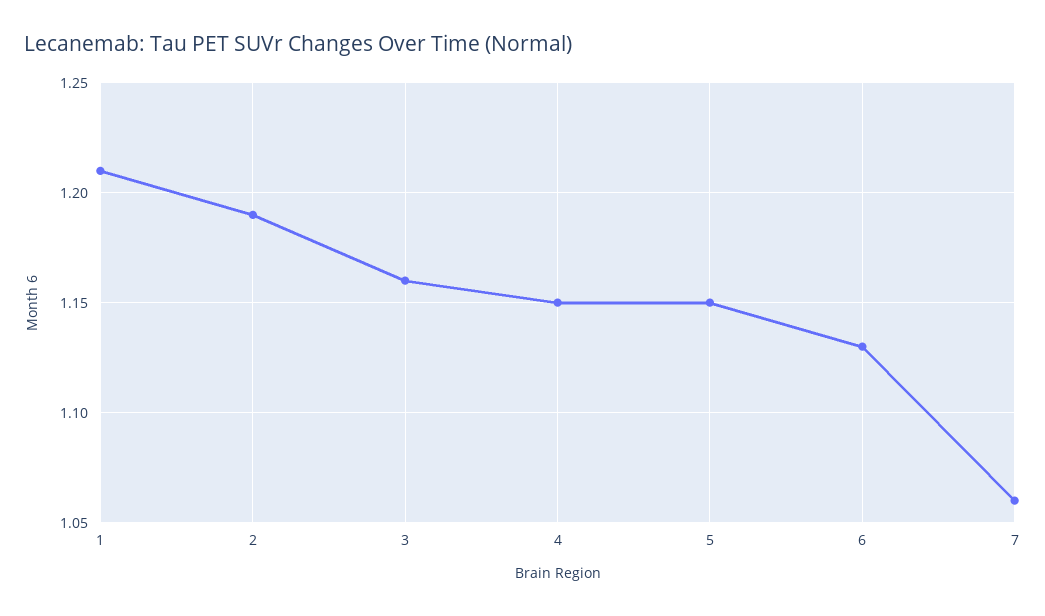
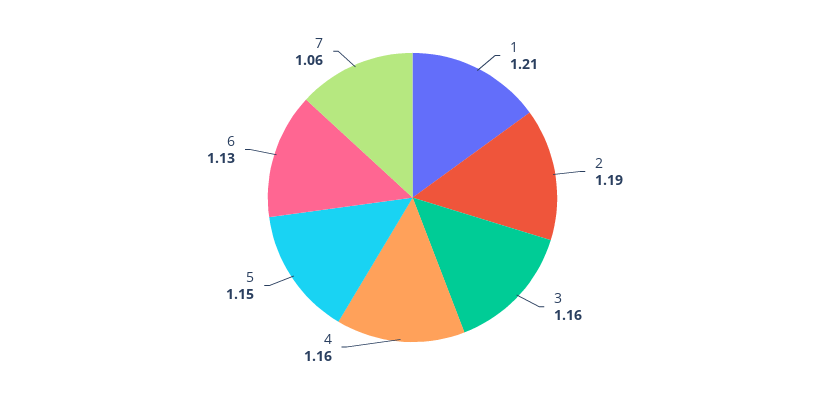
  {
    "1": 1.21,
    "2": 1.19,
    "3": 1.16,
-   "4": 1.15,
+   "4": 1.16,
    "5": 1.15,
    "6": 1.13,
    "7": 1.06
  }

